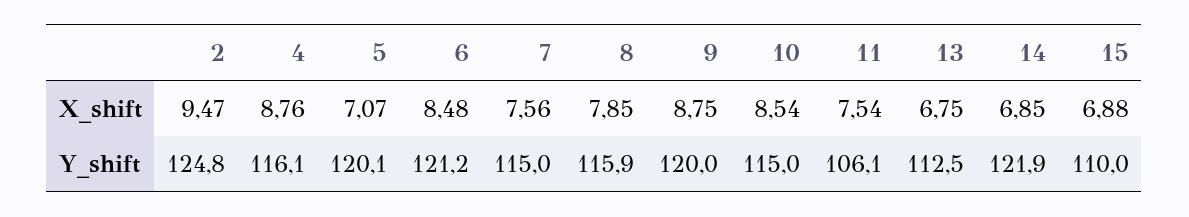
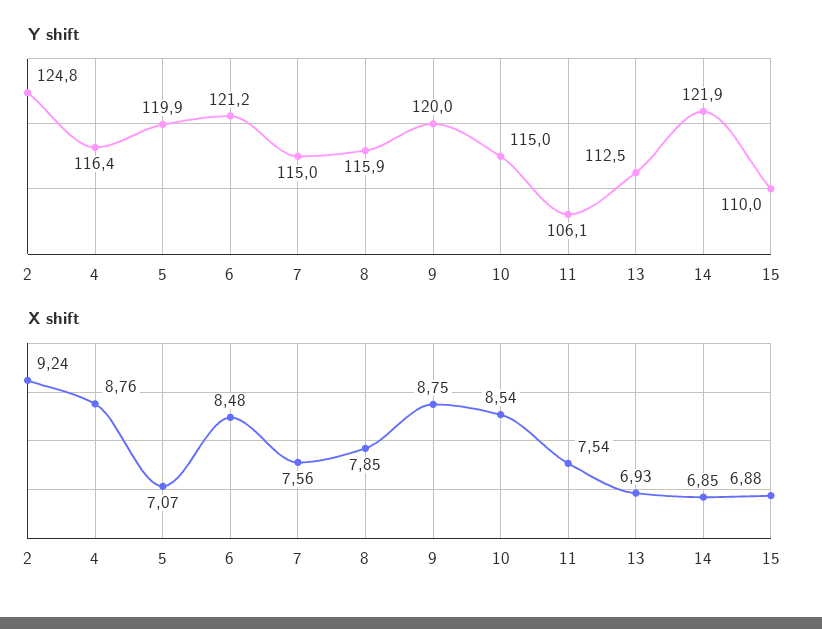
  {
    "X_shift": {
-     "2": 9.47,
+     "2": 9.24,
      "4": 8.76,
      "5": 7.07,
      "6": 8.48,
      "7": 7.56,
      "8": 7.85,
      "9": 8.75,
      "10": 8.54,
      "11": 7.54,
-     "13": 6.75,
+     "13": 6.93,
      "14": 6.85,
      "15": 6.88
    },
    "Y_shift": {
      "2": 124.8,
-     "4": 116.1,
+     "4": 116.4,
-     "5": 120.1,
+     "5": 119.9,
      "6": 121.2,
      "7": 115,
      "8": 115.9,
      "9": 120,
      "10": 115,
      "11": 106.1,
      "13": 112.5,
      "14": 121.9,
      "15": 110
    }
  }

